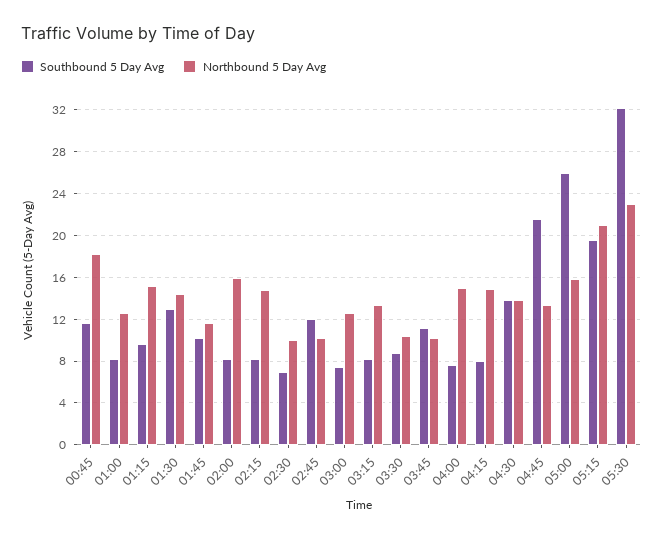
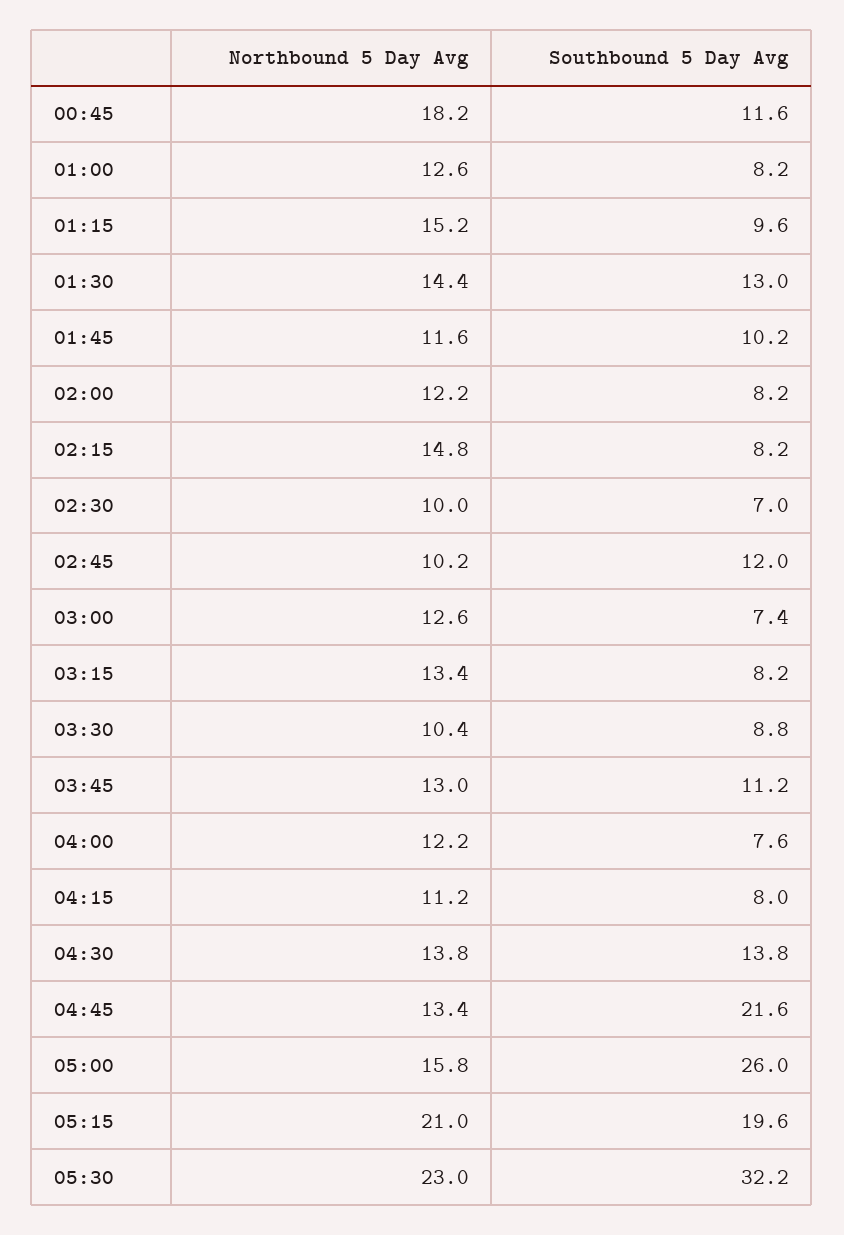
  {
    "Southbound 5 Day Avg": {
      "00:45": 11.6,
      "01:00": 8.2,
      "01:15": 9.6,
      "01:30": 13,
      "01:45": 10.2,
      "02:00": 8.2,
      "02:15": 8.2,
      "02:30": 7,
      "02:45": 12,
      "03:00": 7.4,
      "03:15": 8.2,
      "03:30": 8.8,
      "03:45": 11.2,
      "04:00": 7.6,
      "04:15": 8,
      "04:30": 13.8,
      "04:45": 21.6,
      "05:00": 26,
      "05:15": 19.6,
      "05:30": 32.2
    },
    "Northbound 5 Day Avg": {
      "00:45": 18.2,
      "01:00": 12.6,
      "01:15": 15.2,
      "01:30": 14.4,
      "01:45": 11.6,
-     "02:00": 16,
+     "02:00": 12.2,
      "02:15": 14.8,
      "02:30": 10,
      "02:45": 10.2,
      "03:00": 12.6,
      "03:15": 13.4,
      "03:30": 10.4,
-     "03:45": 10,
+     "03:45": 13,
-     "04:00": 15,
+     "04:00": 12.2,
-     "04:15": 15,
+     "04:15": 11.2,
      "04:30": 13.8,
      "04:45": 13.4,
      "05:00": 15.8,
      "05:15": 21,
      "05:30": 23
    }
  }

